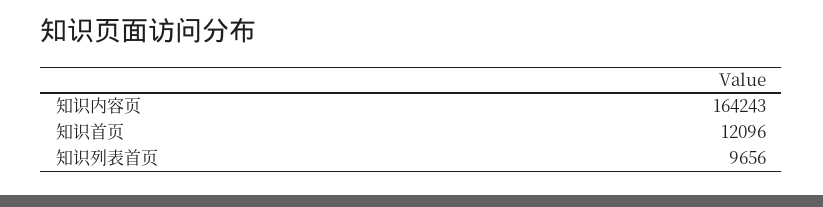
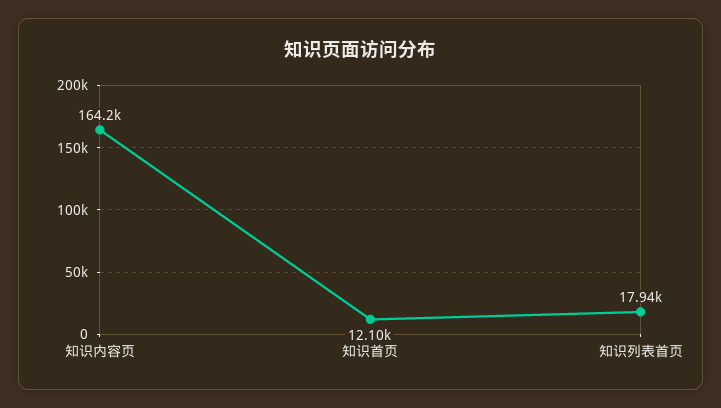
  {
    "知识内容页": 164243,
    "知识首页": 12096,
-   "知识列表首页": 9656
+   "知识列表首页": 17940
  }

